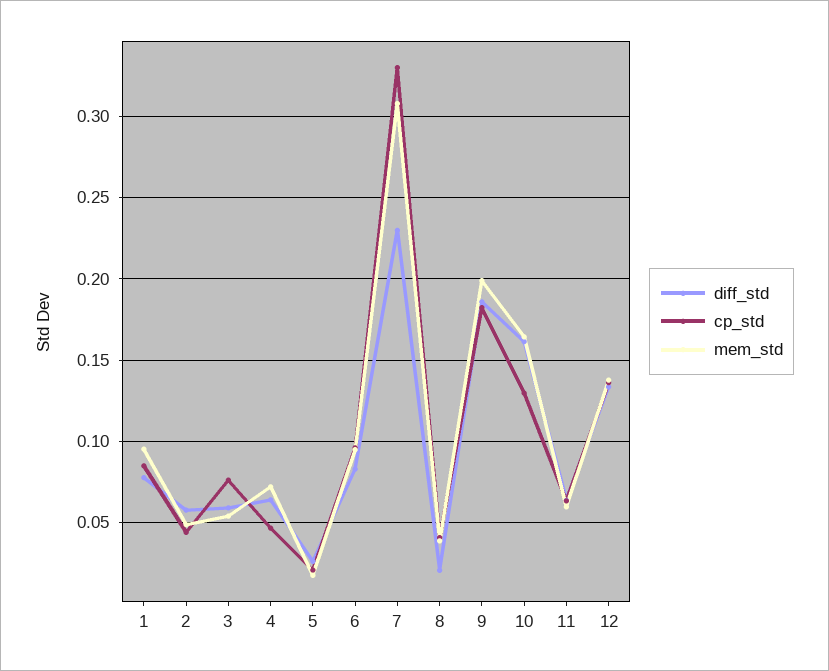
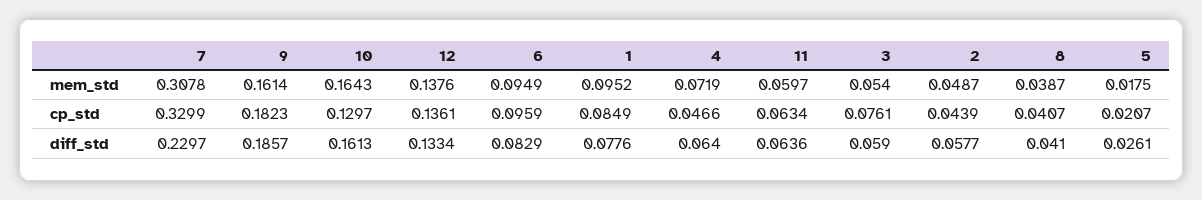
  {
    "diff_std": {
      "1": 0.0776,
      "2": 0.0577,
      "3": 0.059,
      "4": 0.064,
      "5": 0.0261,
      "6": 0.0829,
      "7": 0.2297,
-     "8": 0.02,
+     "8": 0.041,
      "9": 0.1857,
      "10": 0.1613,
      "11": 0.0636,
      "12": 0.1334
    },
    "cp_std": {
      "1": 0.0849,
      "2": 0.0439,
      "3": 0.0761,
      "4": 0.0466,
      "5": 0.0207,
      "6": 0.0959,
      "7": 0.3299,
      "8": 0.0407,
      "9": 0.1823,
      "10": 0.1297,
      "11": 0.0634,
      "12": 0.1361
    },
    "mem_std": {
      "1": 0.0952,
      "2": 0.0487,
      "3": 0.054,
      "4": 0.0719,
      "5": 0.0175,
      "6": 0.0949,
      "7": 0.3078,
      "8": 0.0387,
-     "9": 0.2,
+     "9": 0.1614,
      "10": 0.1643,
      "11": 0.0597,
      "12": 0.1376
    }
  }

